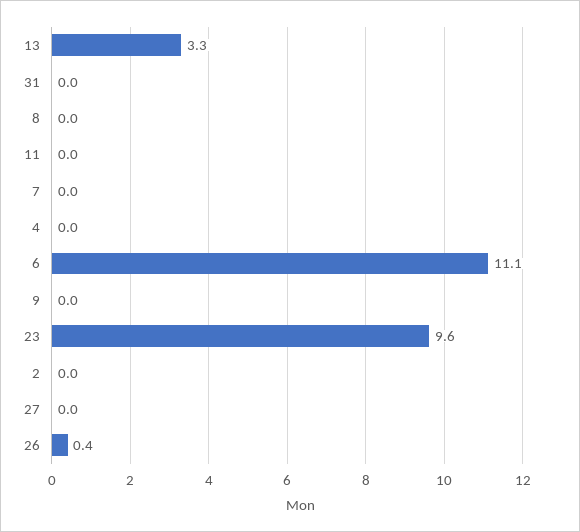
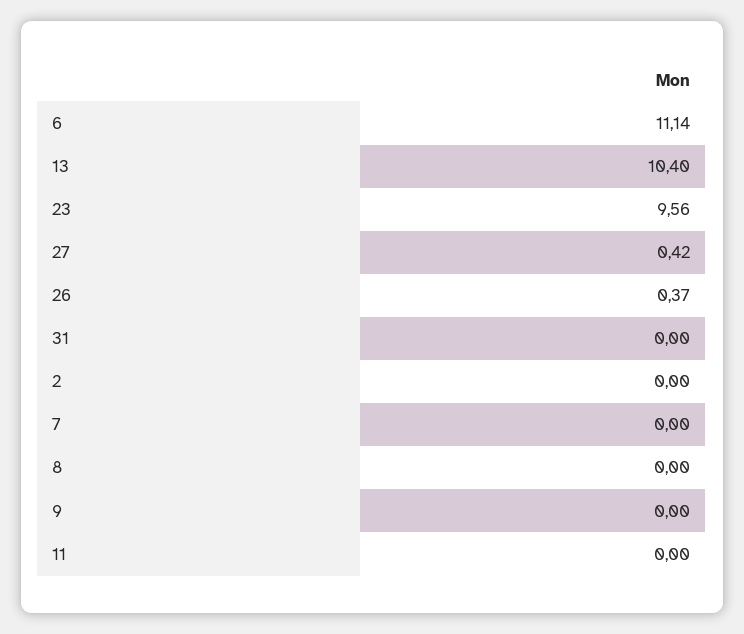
  {
-   "13": 3.3,
+   "13": 10.4,
    "31": 0,
    "8": 0,
    "11": 0,
    "7": 0,
-   "4": 0,
    "6": 11.14,
    "9": 0,
    "23": 9.56,
    "2": 0,
-   "27": 0,
+   "27": 0.42,
    "26": 0.37
  }

